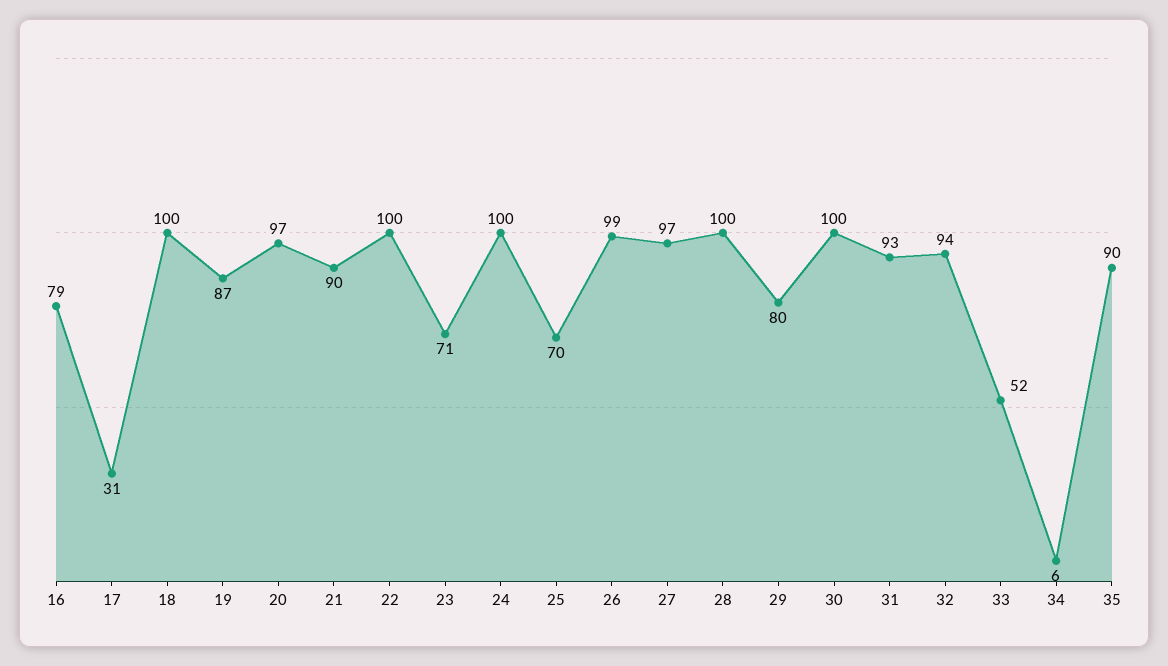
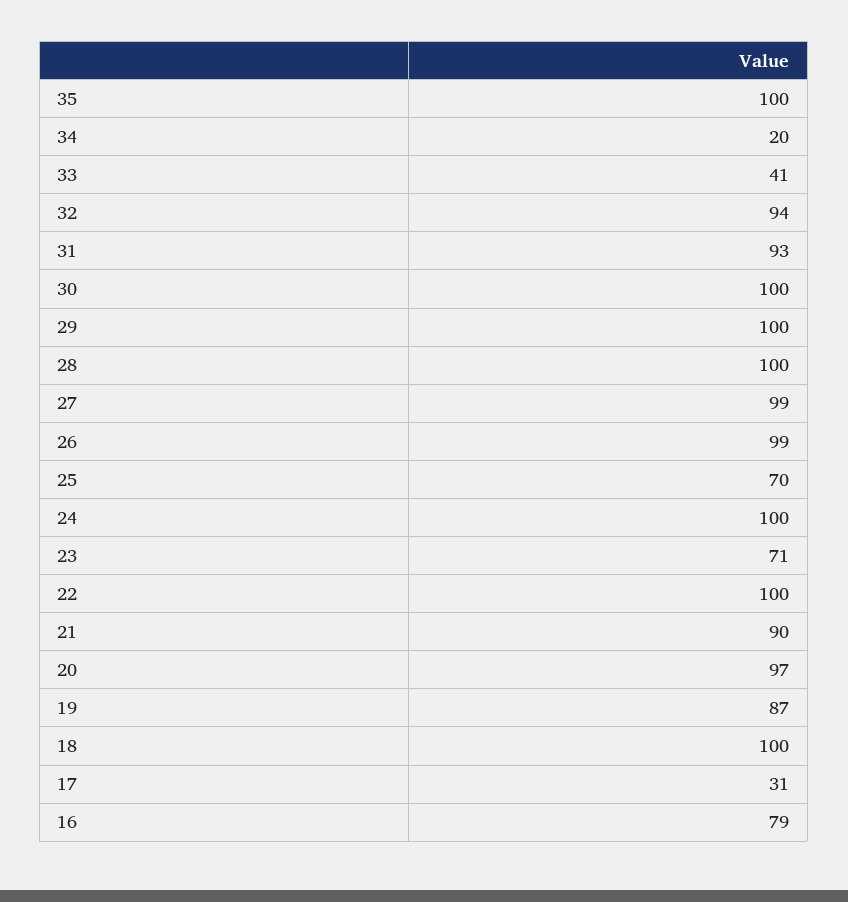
  {
    "16": 79,
    "17": 31,
    "18": 100,
    "19": 87,
    "20": 97,
    "21": 90,
    "22": 100,
    "23": 71,
    "24": 100,
    "25": 70,
    "26": 99,
-   "27": 97,
+   "27": 99,
    "28": 100,
-   "29": 80,
+   "29": 100,
    "30": 100,
    "31": 93,
    "32": 94,
-   "33": 52,
+   "33": 41,
-   "34": 6,
+   "34": 20,
-   "35": 90
+   "35": 100
  }

